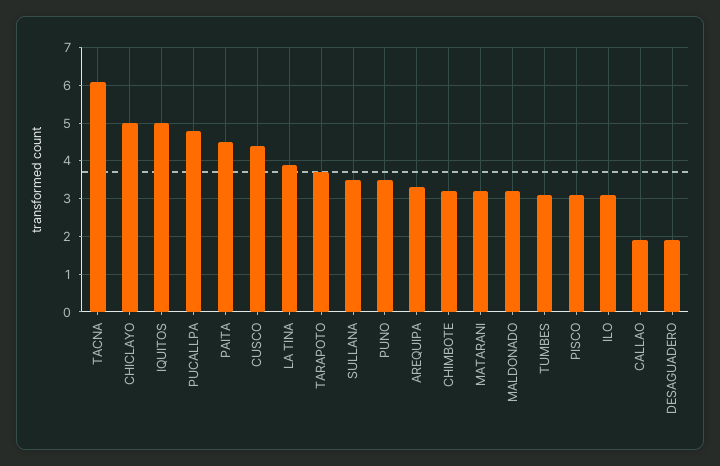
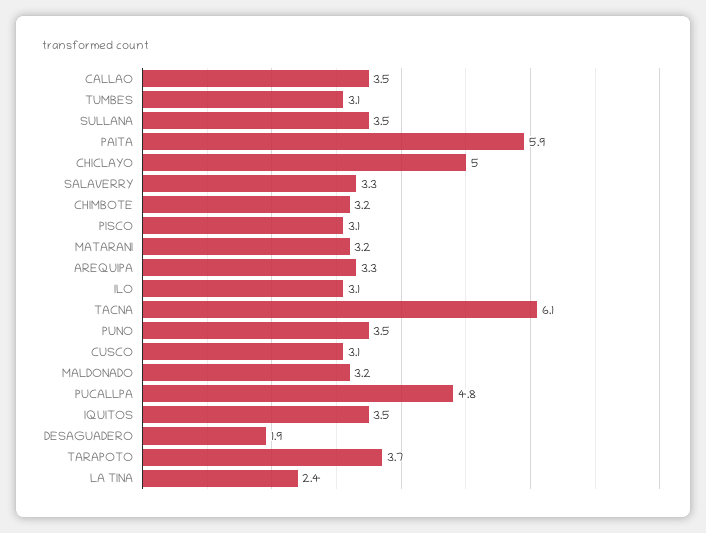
  {
    "TACNA": 6.1,
    "CHICLAYO": 5,
-   "IQUITOS": 5,
+   "IQUITOS": 3.5,
    "PUCALLPA": 4.8,
-   "PAITA": 4.5,
+   "PAITA": 5.9,
-   "CUSCO": 4.5,
+   "CUSCO": 3.1,
-   "LA TINA": 4,
+   "LA TINA": 2.4,
    "TARAPOTO": 3.7,
    "SULLANA": 3.5,
    "PUNO": 3.5,
    "AREQUIPA": 3.3,
    "CHIMBOTE": 3.2,
    "MATARANI": 3.2,
    "MALDONADO": 3.2,
    "TUMBES": 3.1,
    "PISCO": 3.1,
    "ILO": 3.1,
-   "CALLAO": 2,
+   "CALLAO": 3.5,
-   "DESAGUADERO": 1.9
+   "DESAGUADERO": 1.9,
+   "SALAVERRY": 3.3
  }

